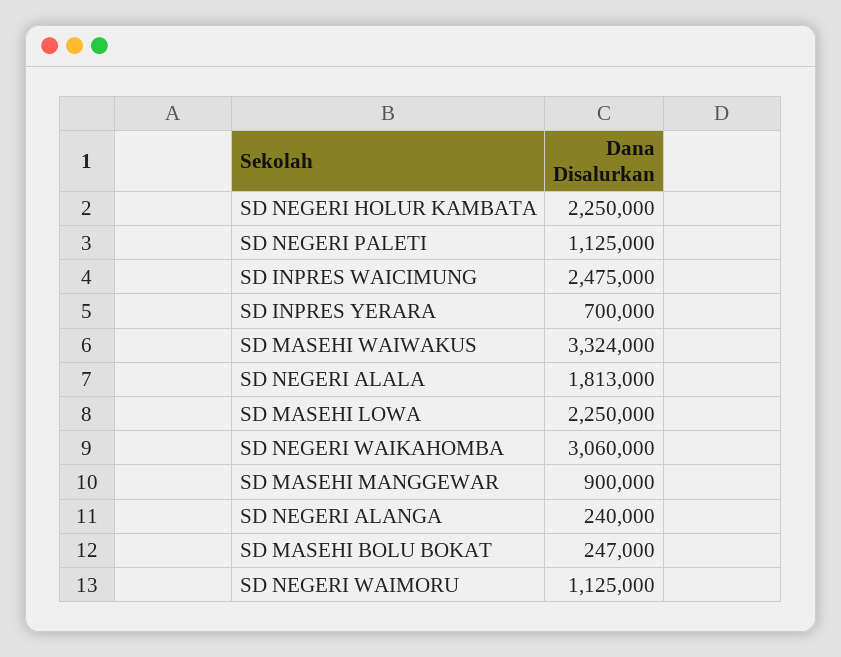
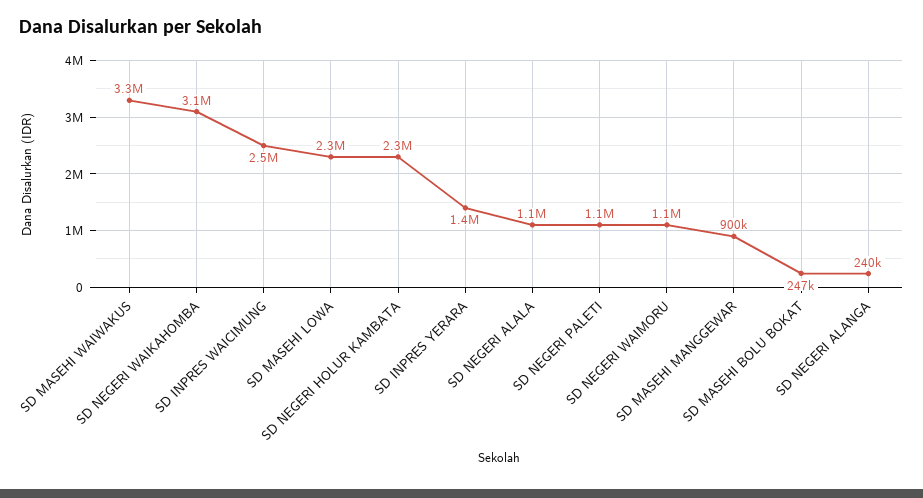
  {
    "SD NEGERI HOLUR KAMBATA": 2250000,
    "SD NEGERI PALETI": 1125000,
    "SD INPRES WAICIMUNG": 2475000,
-   "SD INPRES YERARA": 700000,
+   "SD INPRES YERARA": 1400000,
    "SD MASEHI WAIWAKUS": 3324000,
-   "SD NEGERI ALALA": 1813000,
+   "SD NEGERI ALALA": 1100000,
    "SD MASEHI LOWA": 2250000,
    "SD NEGERI WAIKAHOMBA": 3060000,
    "SD MASEHI MANGGEWAR": 900000,
    "SD NEGERI ALANGA": 240000,
    "SD MASEHI BOLU BOKAT": 247000,
    "SD NEGERI WAIMORU": 1125000
  }

